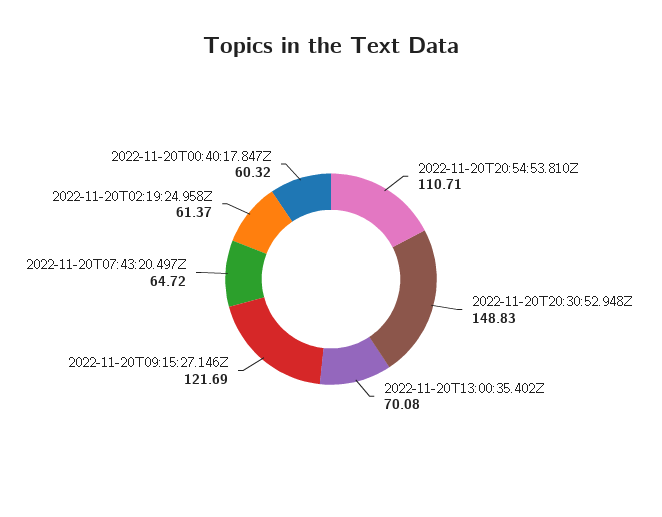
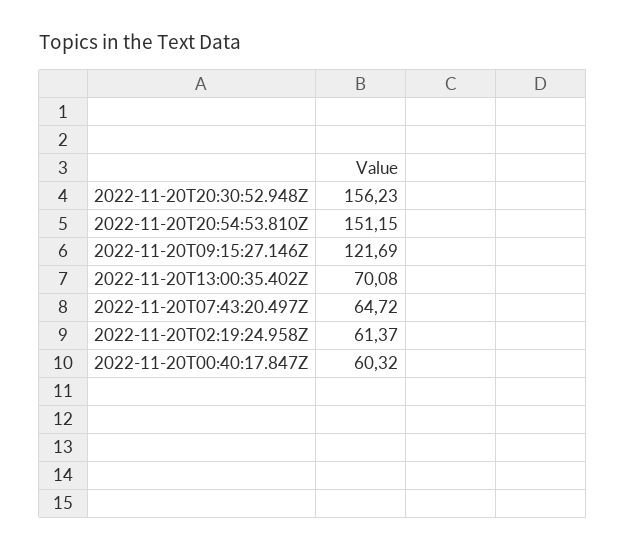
  {
-   "2022-11-20T20:54:53.810Z": 110.71,
+   "2022-11-20T20:54:53.810Z": 151.15,
-   "2022-11-20T20:30:52.948Z": 148.83,
+   "2022-11-20T20:30:52.948Z": 156.23,
    "2022-11-20T13:00:35.402Z": 70.08,
    "2022-11-20T09:15:27.146Z": 121.69,
    "2022-11-20T07:43:20.497Z": 64.72,
    "2022-11-20T02:19:24.958Z": 61.37,
    "2022-11-20T00:40:17.847Z": 60.32
  }

